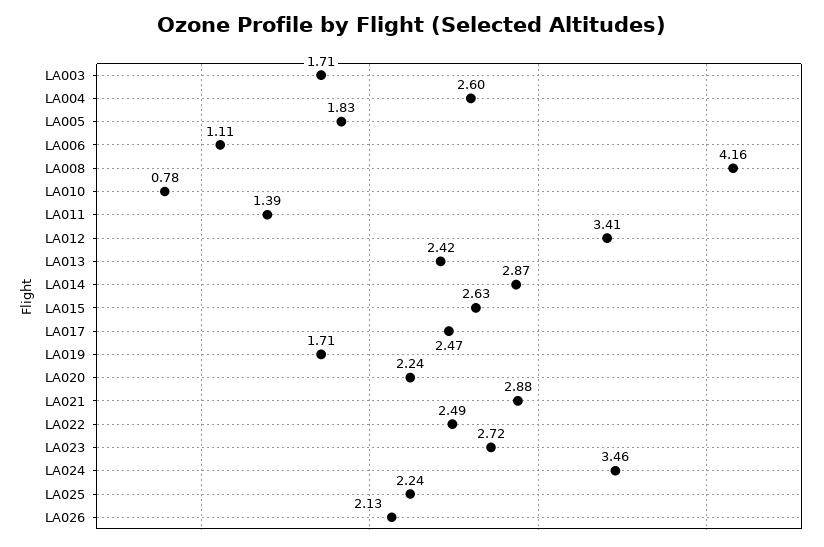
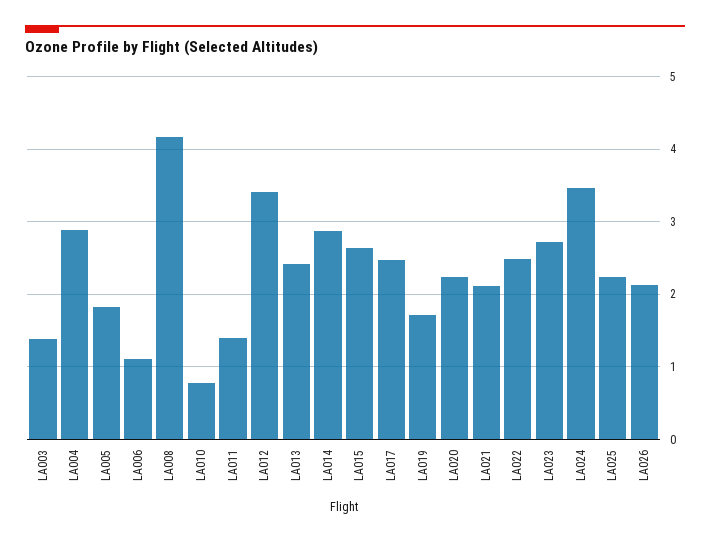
  {
-   "LA003": 1.71,
+   "LA003": 1.4,
-   "LA004": 2.6,
+   "LA004": 2.9,
    "LA005": 1.83,
    "LA006": 1.11,
    "LA008": 4.16,
    "LA010": 0.78,
    "LA011": 1.39,
    "LA012": 3.41,
    "LA013": 2.42,
    "LA014": 2.87,
    "LA015": 2.63,
    "LA017": 2.47,
    "LA019": 1.71,
    "LA020": 2.24,
-   "LA021": 2.88,
+   "LA021": 2.1,
    "LA022": 2.49,
    "LA023": 2.72,
    "LA024": 3.46,
    "LA025": 2.24,
    "LA026": 2.13
  }

